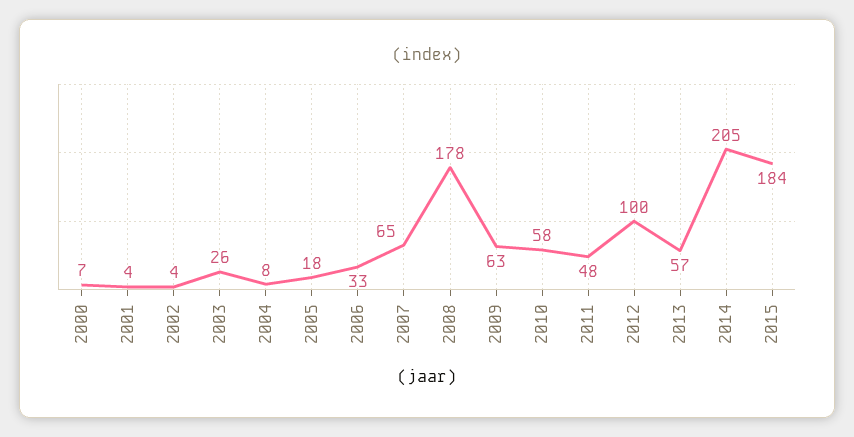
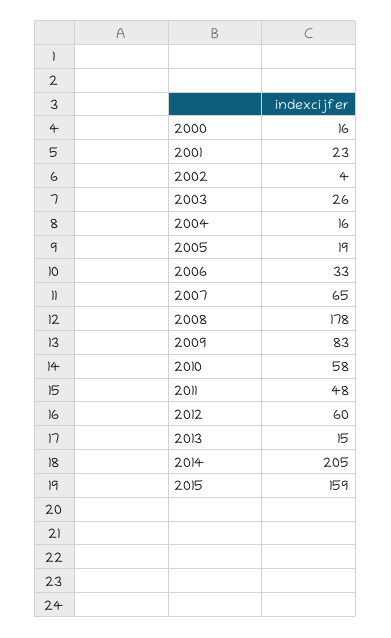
  {
-   "2000": 7,
+   "2000": 16,
-   "2001": 4,
+   "2001": 23,
    "2002": 4,
    "2003": 26,
-   "2004": 8,
+   "2004": 16,
-   "2005": 18,
+   "2005": 19,
    "2006": 33,
    "2007": 65,
    "2008": 178,
-   "2009": 63,
+   "2009": 83,
    "2010": 58,
    "2011": 48,
-   "2012": 100,
+   "2012": 60,
-   "2013": 57,
+   "2013": 15,
    "2014": 205,
-   "2015": 184
+   "2015": 159
  }

